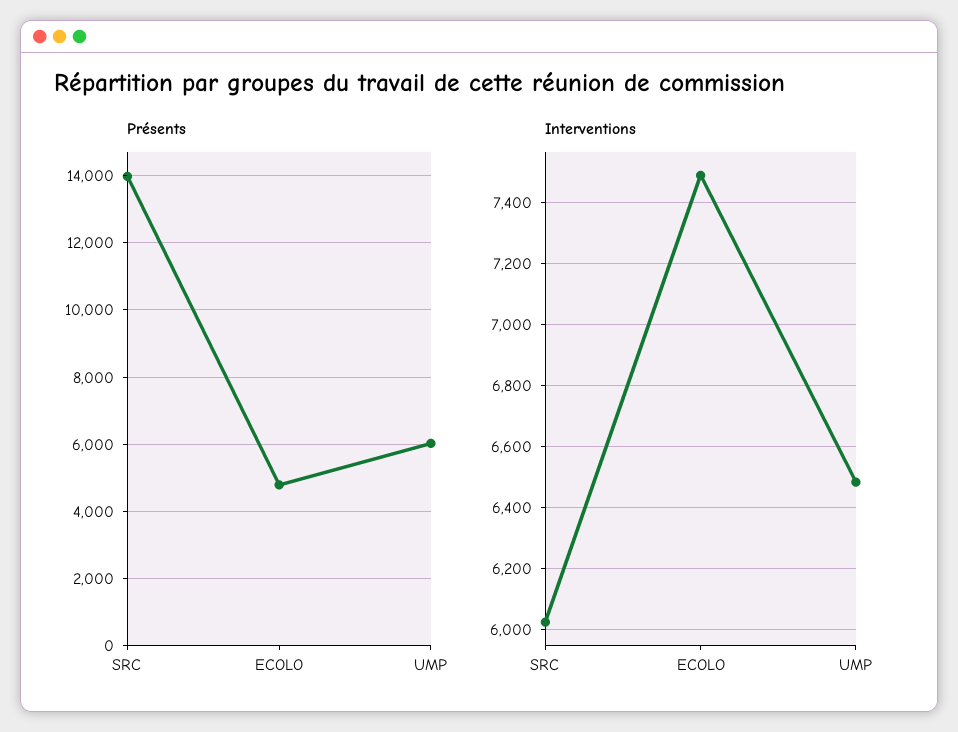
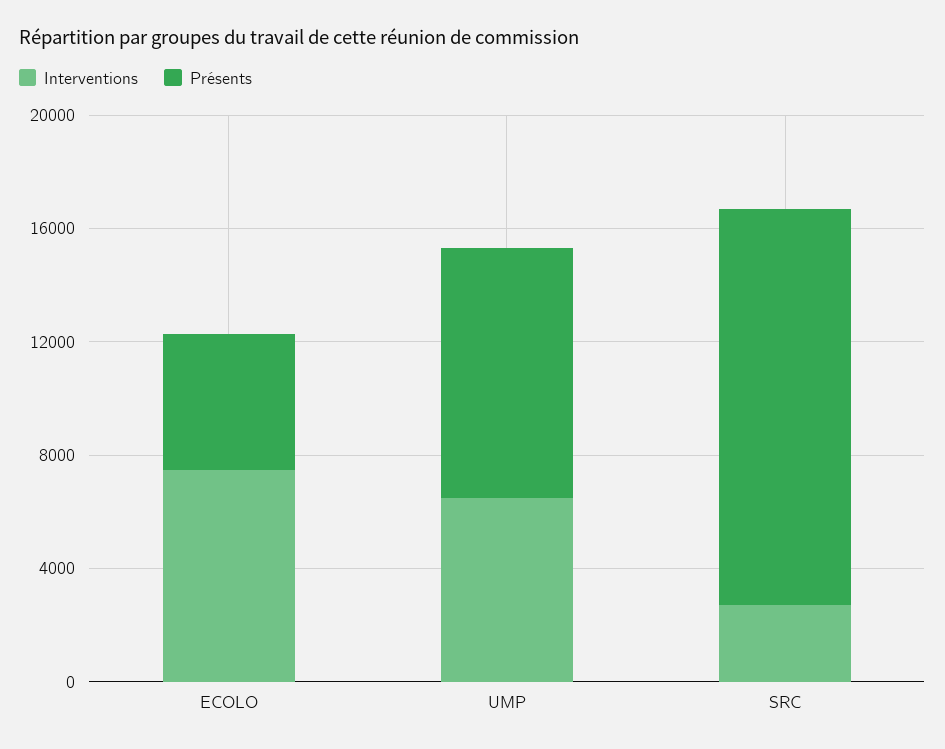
  {
    "Présents": {
      "SRC": 14000,
      "ECOLO": 4800,
-     "UMP": 6000
+     "UMP": 9000
    },
    "Interventions": {
-     "SRC": 6020,
+     "SRC": 3000,
      "ECOLO": 7480,
      "UMP": 6480
    }
  }

